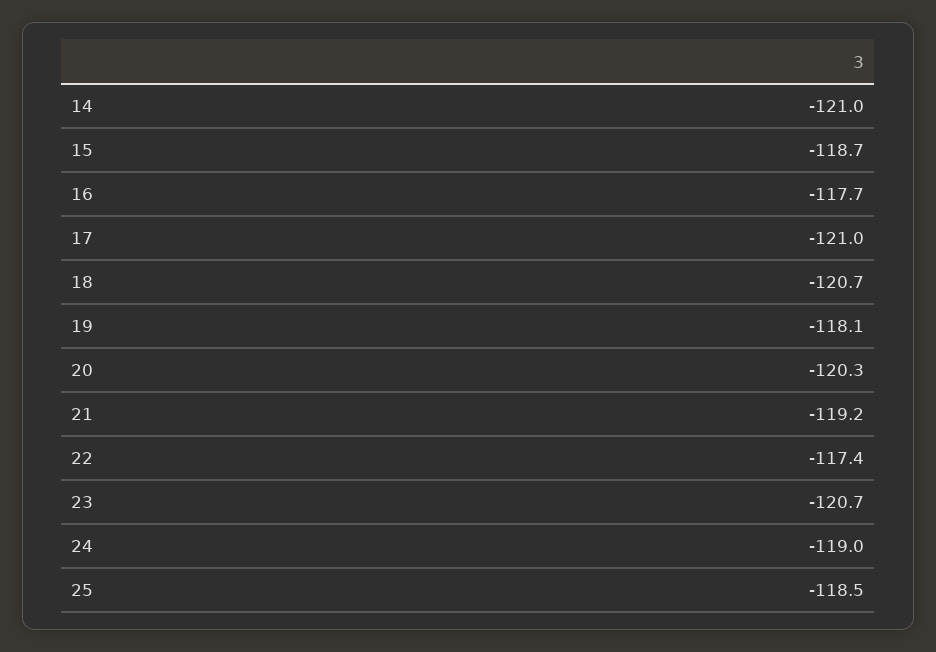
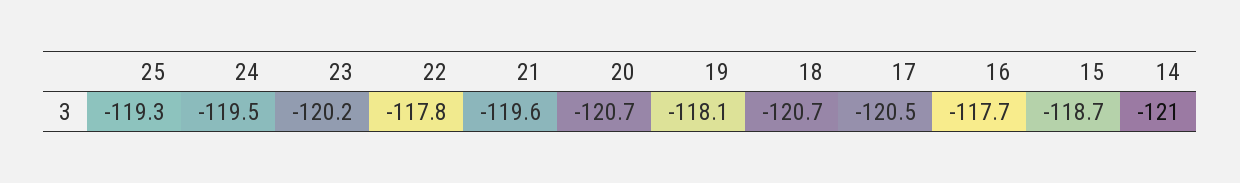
  {
    "14": -121,
    "15": -118.7,
    "16": -117.7,
-   "17": -121,
+   "17": -120.5,
    "18": -120.7,
    "19": -118.1,
-   "20": -120.3,
+   "20": -120.7,
-   "21": -119.2,
+   "21": -119.6,
-   "22": -117.4,
+   "22": -117.8,
-   "23": -120.7,
+   "23": -120.2,
-   "24": -119,
+   "24": -119.5,
-   "25": -118.5
+   "25": -119.3
  }

